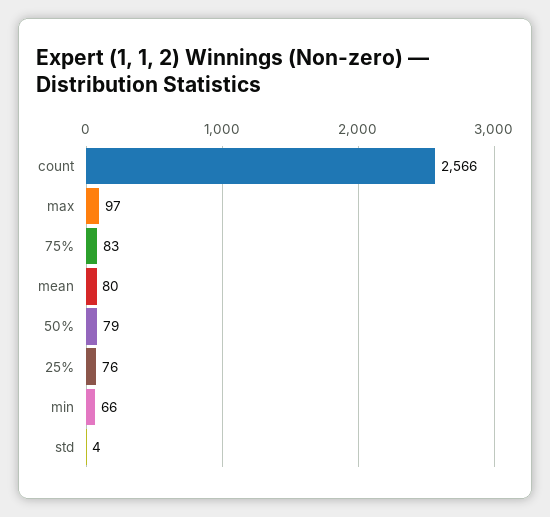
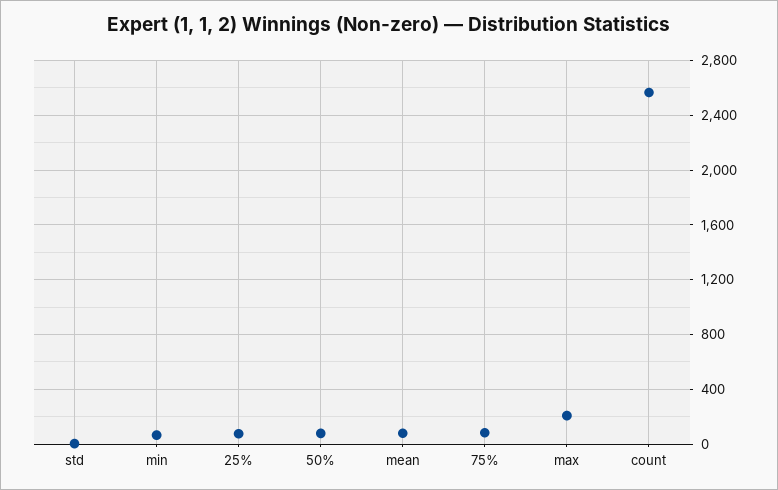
  {
    "count": 2566,
-   "max": 97,
+   "max": 200,
    "75%": 83,
    "mean": 80,
    "50%": 79,
    "25%": 76,
    "min": 66,
    "std": 4
  }

